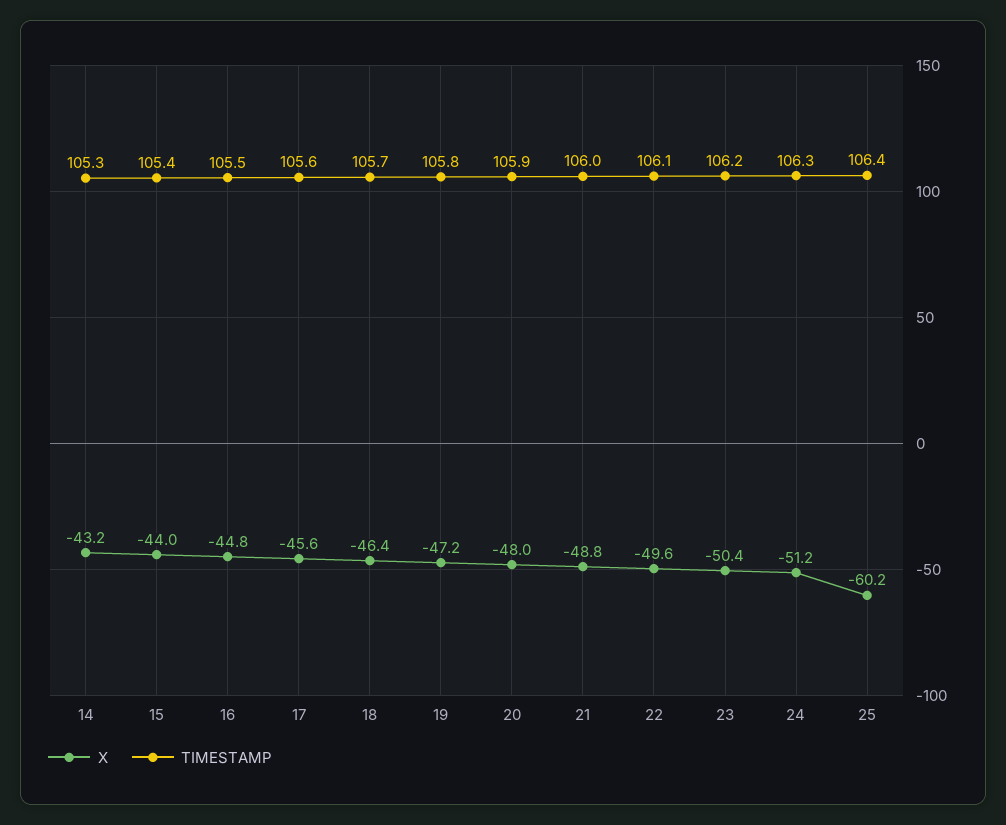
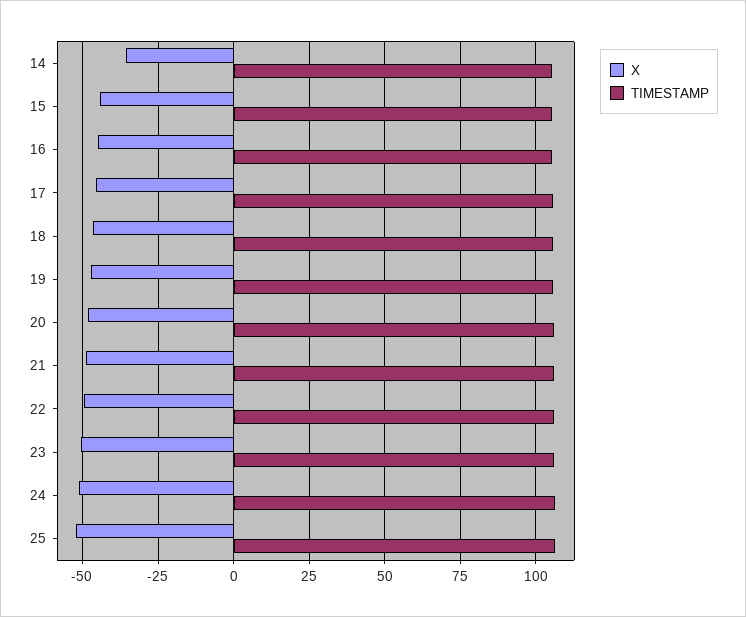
  {
    "X": {
-     "14": -43.2,
+     "14": -35,
      "15": -44,
      "16": -44.8,
      "17": -45.6,
      "18": -46.4,
      "19": -47.2,
      "20": -48,
      "21": -48.8,
      "22": -49.6,
      "23": -50.4,
      "24": -51.2,
-     "25": -60.2
+     "25": -52.5
    },
    "TIMESTAMP": {
      "14": 105.3,
      "15": 105.4,
      "16": 105.5,
      "17": 105.6,
      "18": 105.7,
      "19": 105.8,
      "20": 105.9,
      "21": 106,
      "22": 106.1,
      "23": 106.2,
      "24": 106.3,
      "25": 106.4
    }
  }

